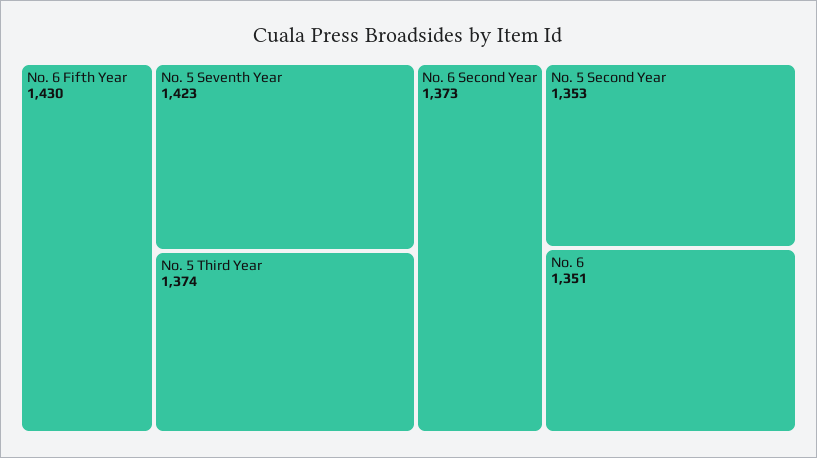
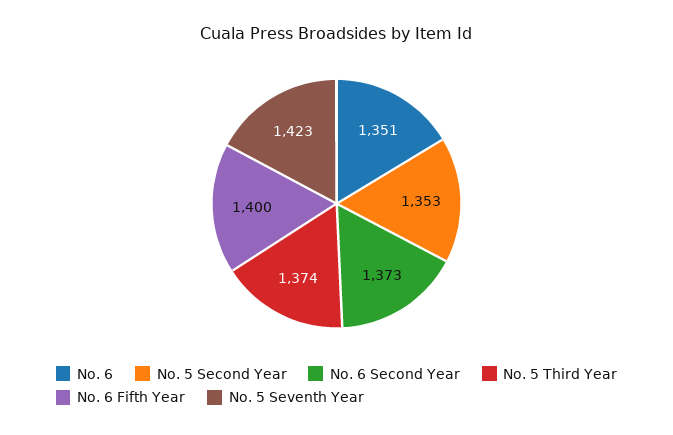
  {
-   "No. 6 Fifth Year": 1430,
+   "No. 6 Fifth Year": 1400,
    "No. 5 Seventh Year": 1423,
    "No. 5 Third Year": 1374,
    "No. 6 Second Year": 1373,
    "No. 5 Second Year": 1353,
    "No. 6": 1351
  }

